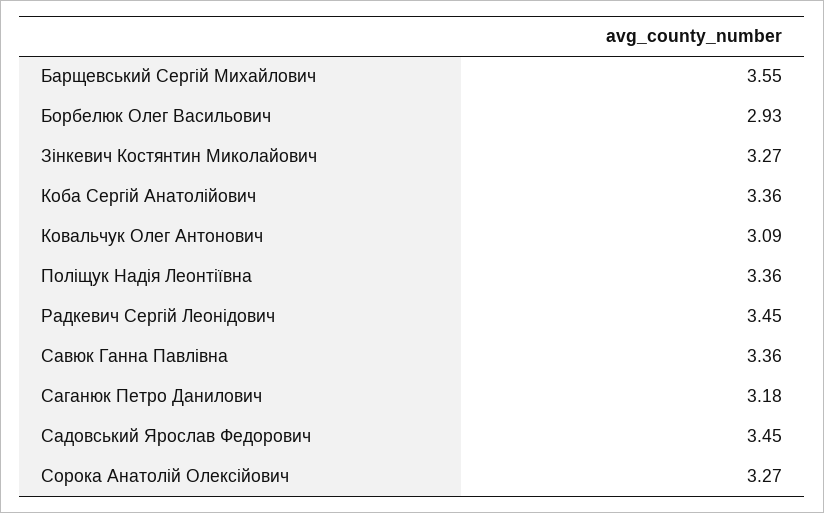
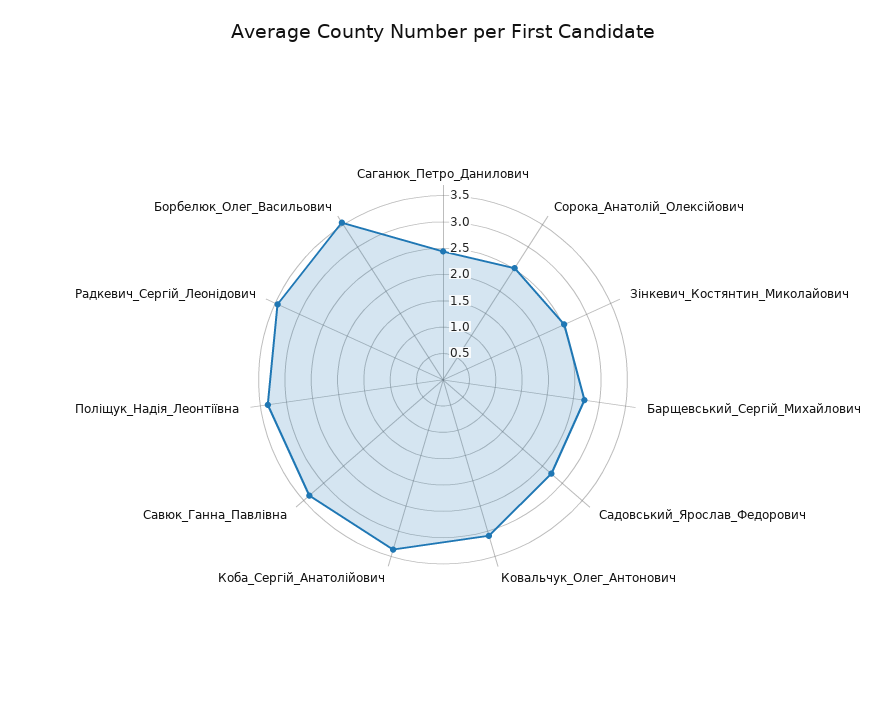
  {
-   "Барщевський Сергій Михайлович": 3.55,
+   "Барщевський Сергій Михайлович": 2.75,
-   "Борбелюк Олег Васильович": 2.93,
+   "Борбелюк Олег Васильович": 3.5,
-   "Зінкевич Костянтин Миколайович": 3.27,
+   "Зінкевич Костянтин Миколайович": 2.5,
    "Коба Сергій Анатолійович": 3.36,
    "Ковальчук Олег Антонович": 3.09,
    "Поліщук Надія Леонтіївна": 3.36,
    "Радкевич Сергій Леонідович": 3.45,
    "Савюк Ганна Павлівна": 3.36,
-   "Саганюк Петро Данилович": 3.18,
+   "Саганюк Петро Данилович": 2.5,
-   "Садовський Ярослав Федорович": 3.45,
+   "Садовський Ярослав Федорович": 2.75,
-   "Сорока Анатолій Олексійович": 3.27
+   "Сорока Анатолій Олексійович": 2.5
  }

